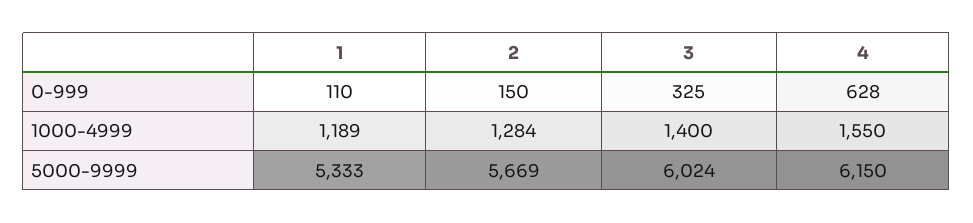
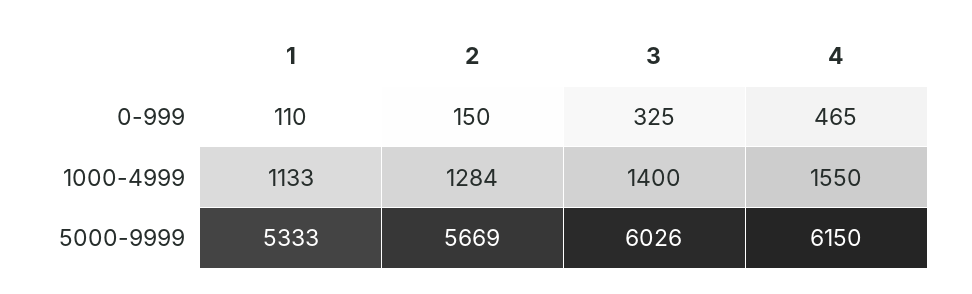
  {
    "1": {
      "0-999": 110,
-     "1000-4999": 1189,
+     "1000-4999": 1133,
      "5000-9999": 5333
    },
    "2": {
      "0-999": 150,
      "1000-4999": 1284,
      "5000-9999": 5669
    },
    "3": {
      "0-999": 325,
      "1000-4999": 1400,
-     "5000-9999": 6024
+     "5000-9999": 6026
    },
    "4": {
-     "0-999": 628,
+     "0-999": 465,
      "1000-4999": 1550,
      "5000-9999": 6150
    }
  }

